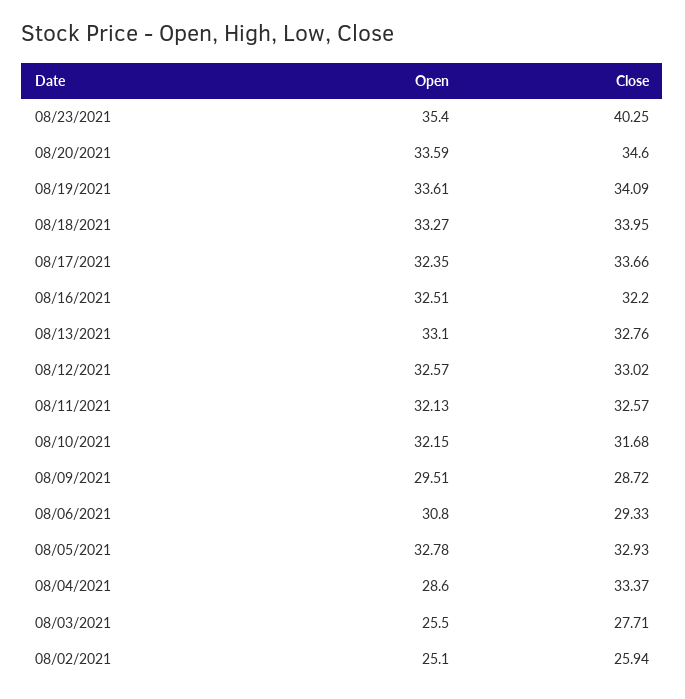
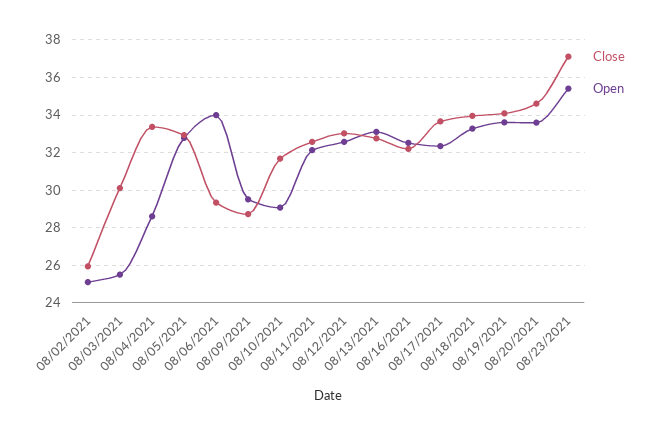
  {
    "Open": {
      "08/23/2021": 35.4,
      "08/20/2021": 33.59,
      "08/19/2021": 33.61,
      "08/18/2021": 33.27,
      "08/17/2021": 32.35,
      "08/16/2021": 32.51,
      "08/13/2021": 33.1,
      "08/12/2021": 32.57,
      "08/11/2021": 32.13,
-     "08/10/2021": 32.15,
+     "08/10/2021": 29,
      "08/09/2021": 29.51,
-     "08/06/2021": 30.8,
+     "08/06/2021": 34,
      "08/05/2021": 32.78,
      "08/04/2021": 28.6,
      "08/03/2021": 25.5,
      "08/02/2021": 25.1
    },
    "Close": {
-     "08/23/2021": 40.25,
+     "08/23/2021": 37,
      "08/20/2021": 34.6,
      "08/19/2021": 34.09,
      "08/18/2021": 33.95,
      "08/17/2021": 33.66,
      "08/16/2021": 32.2,
      "08/13/2021": 32.76,
      "08/12/2021": 33.02,
      "08/11/2021": 32.57,
      "08/10/2021": 31.68,
      "08/09/2021": 28.72,
      "08/06/2021": 29.33,
      "08/05/2021": 32.93,
      "08/04/2021": 33.37,
-     "08/03/2021": 27.71,
+     "08/03/2021": 30,
      "08/02/2021": 25.94
    }
  }

